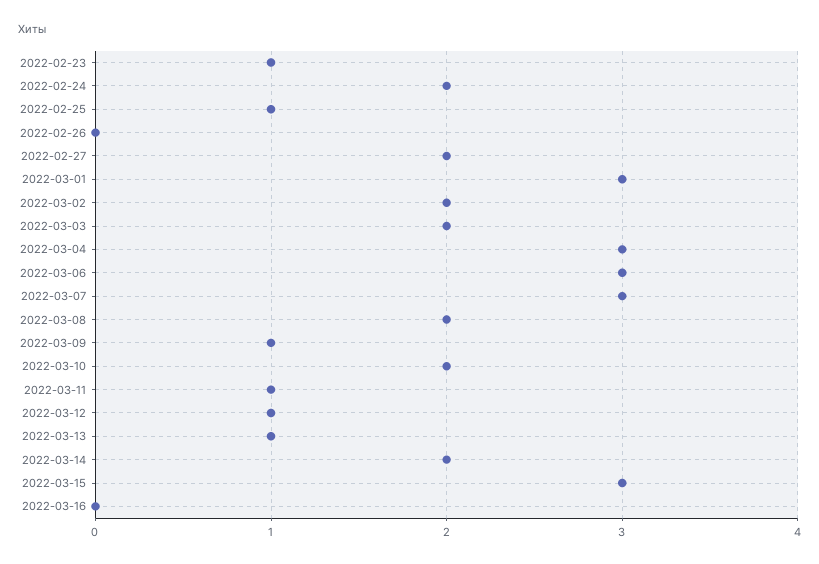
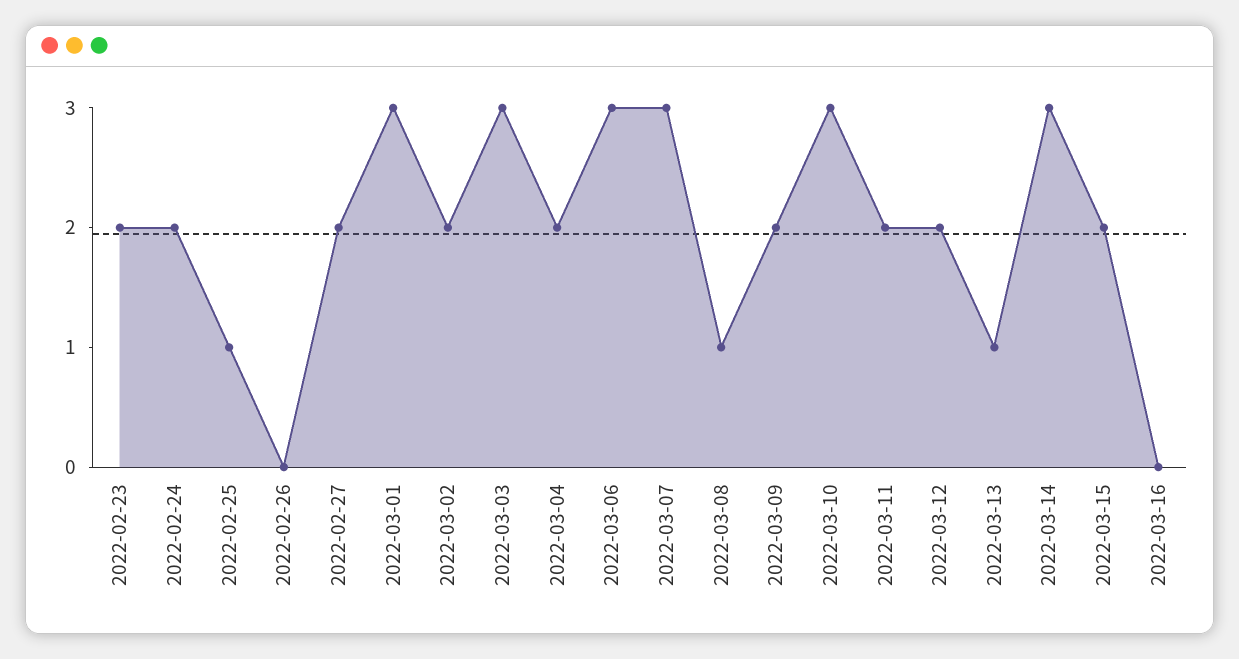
  {
-   "2022-02-23": 1,
+   "2022-02-23": 2,
    "2022-02-24": 2,
    "2022-02-25": 1,
    "2022-02-26": 0,
    "2022-02-27": 2,
    "2022-03-01": 3,
    "2022-03-02": 2,
-   "2022-03-03": 2,
+   "2022-03-03": 3,
-   "2022-03-04": 3,
+   "2022-03-04": 2,
    "2022-03-06": 3,
    "2022-03-07": 3,
-   "2022-03-08": 2,
+   "2022-03-08": 1,
-   "2022-03-09": 1,
+   "2022-03-09": 2,
-   "2022-03-10": 2,
+   "2022-03-10": 3,
-   "2022-03-11": 1,
+   "2022-03-11": 2,
-   "2022-03-12": 1,
+   "2022-03-12": 2,
    "2022-03-13": 1,
-   "2022-03-14": 2,
+   "2022-03-14": 3,
-   "2022-03-15": 3,
+   "2022-03-15": 2,
    "2022-03-16": 0
  }

